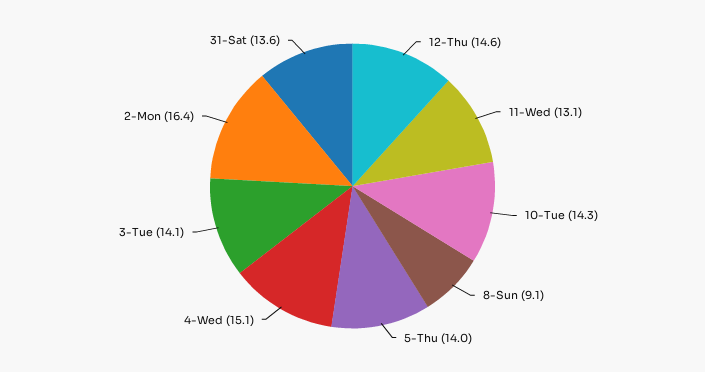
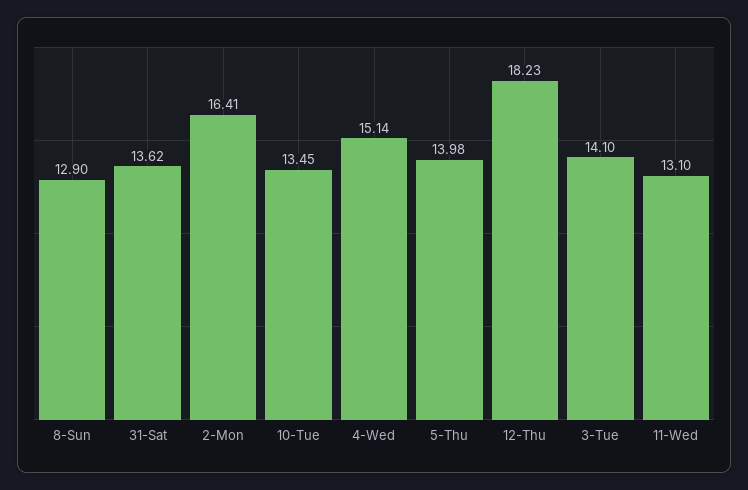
  {
-   "12-Thu": 14.6,
+   "12-Thu": 18.23,
    "11-Wed": 13.1,
-   "10-Tue": 14.3,
+   "10-Tue": 13.45,
-   "8-Sun": 9.1,
+   "8-Sun": 12.9,
    "5-Thu": 13.98,
    "4-Wed": 15.14,
    "3-Tue": 14.1,
    "2-Mon": 16.41,
    "31-Sat": 13.62
  }

